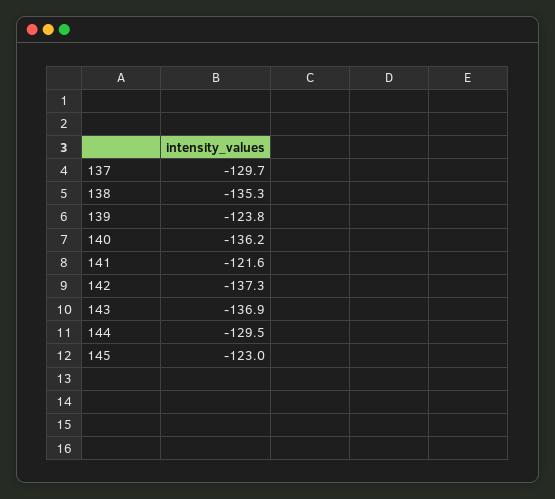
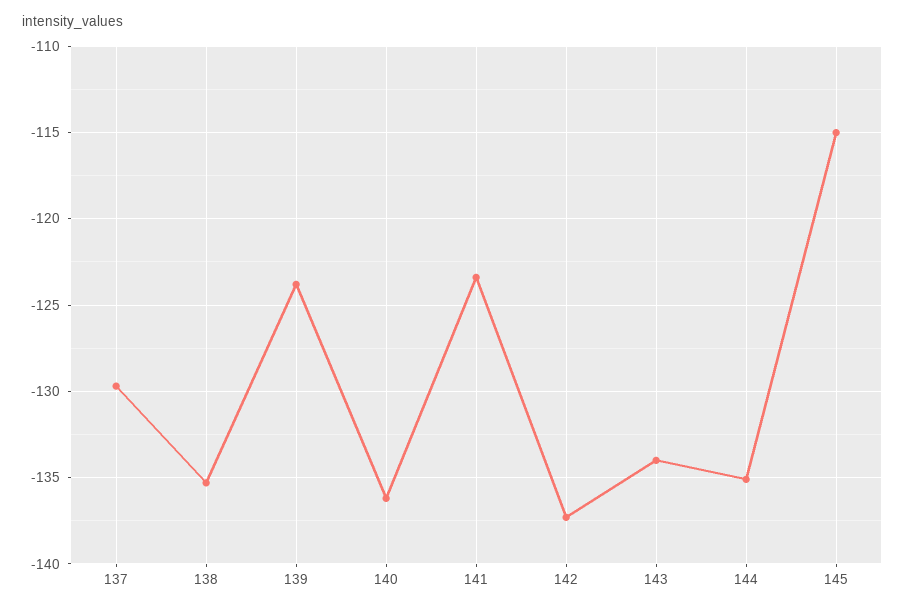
  {
    "137": -129.7,
    "138": -135.3,
    "139": -123.8,
    "140": -136.2,
-   "141": -121.6,
+   "141": -123.5,
    "142": -137.3,
-   "143": -136.9,
+   "143": -134,
-   "144": -129.5,
+   "144": -135,
-   "145": -123
+   "145": -115
  }

